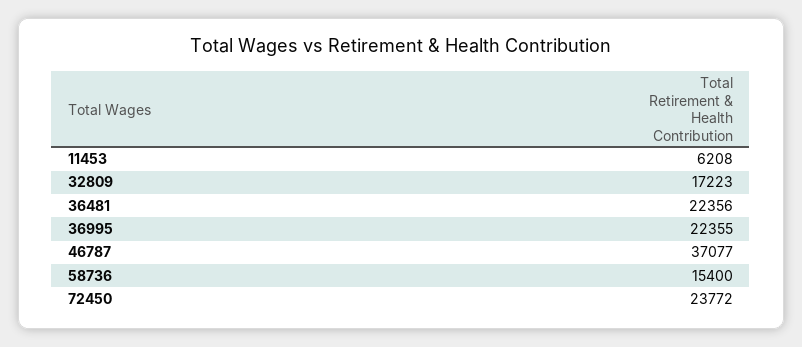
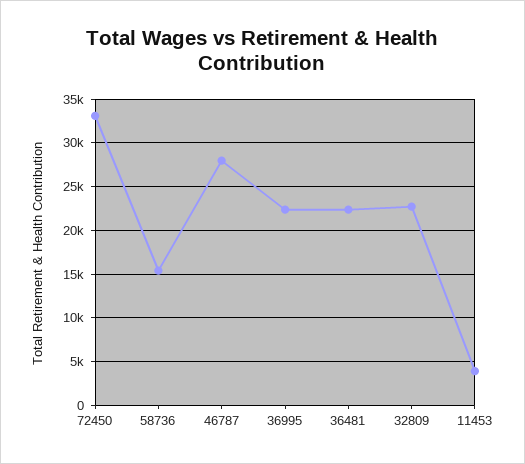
  {
-   "11453": 6208,
+   "11453": 4000,
-   "32809": 17223,
+   "32809": 23000,
    "36481": 22356,
    "36995": 22355,
-   "46787": 37077,
+   "46787": 28000,
    "58736": 15400,
-   "72450": 23772
+   "72450": 33000
  }

